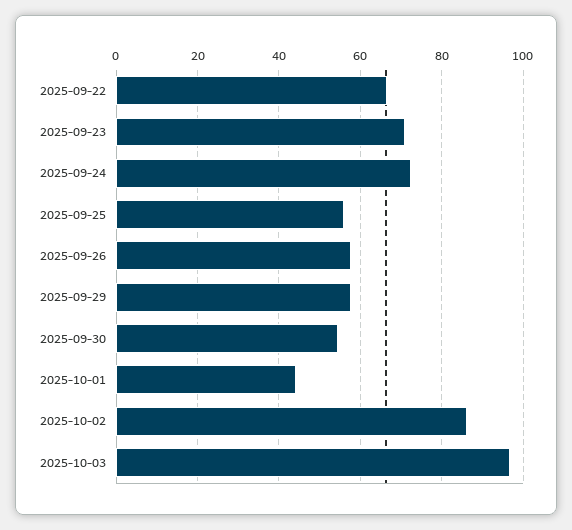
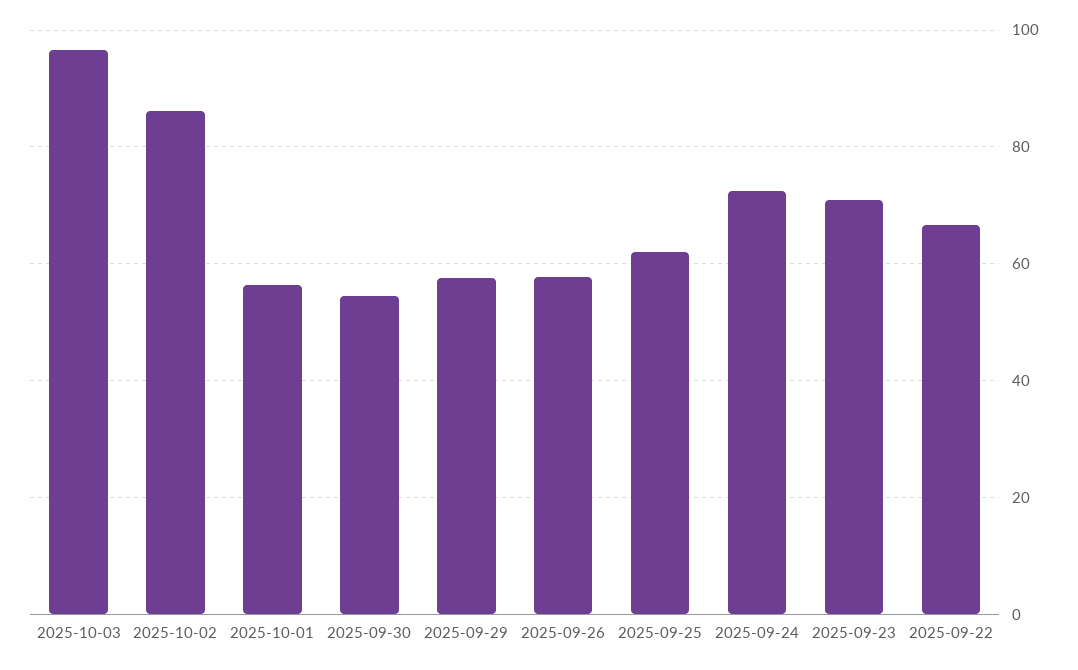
  {
    "2025-09-22": 66,
    "2025-09-23": 70,
    "2025-09-24": 72,
-   "2025-09-25": 56,
+   "2025-09-25": 62,
    "2025-09-26": 58,
    "2025-09-29": 58,
    "2025-09-30": 54,
-   "2025-10-01": 44,
+   "2025-10-01": 56,
    "2025-10-02": 86,
    "2025-10-03": 96
  }

